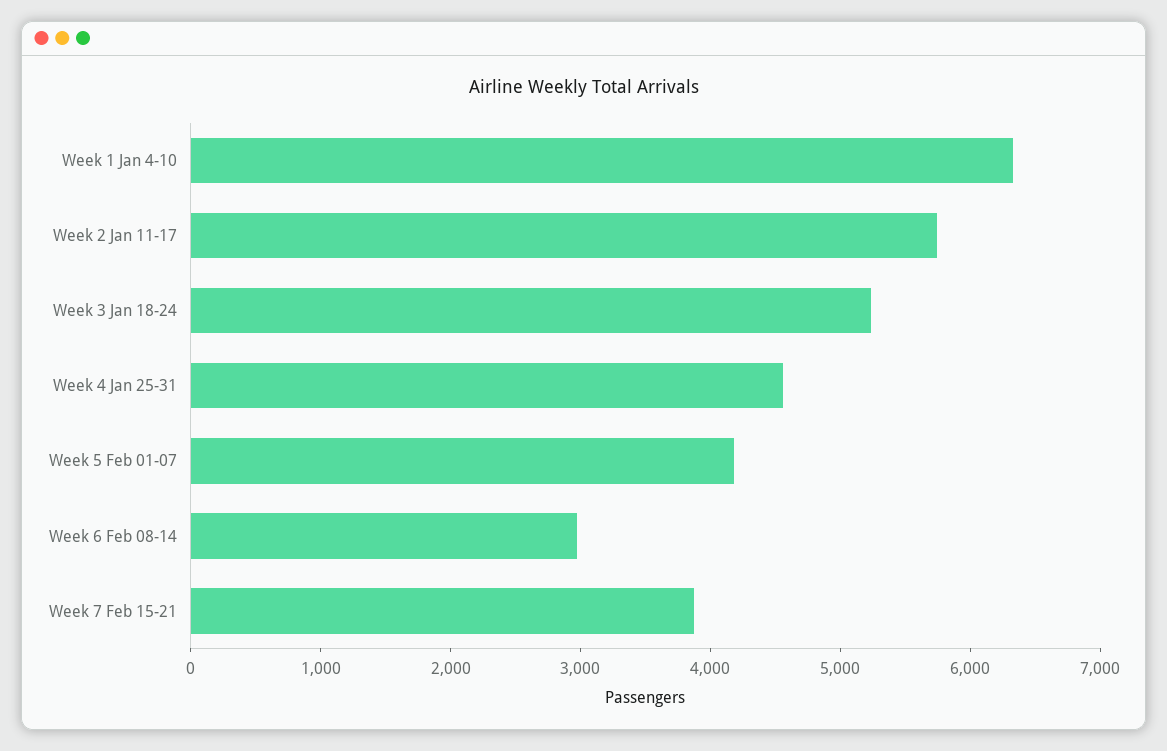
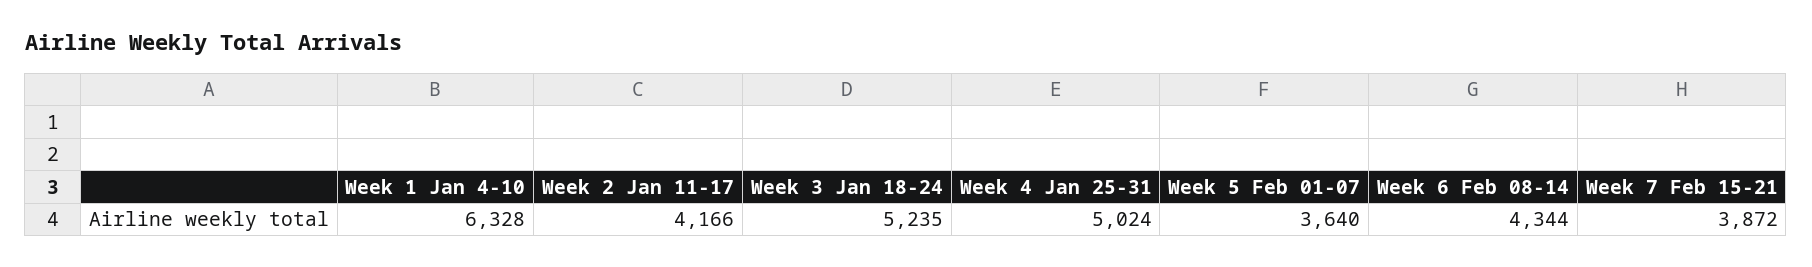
  {
    "Week 1 Jan 4-10": 6328,
-   "Week 2 Jan 11-17": 5800,
+   "Week 2 Jan 11-17": 4166,
    "Week 3 Jan 18-24": 5235,
-   "Week 4 Jan 25-31": 4600,
+   "Week 4 Jan 25-31": 5024,
-   "Week 5 Feb 01-07": 4200,
+   "Week 5 Feb 01-07": 3640,
-   "Week 6 Feb 08-14": 3000,
+   "Week 6 Feb 08-14": 4344,
    "Week 7 Feb 15-21": 3872
  }

